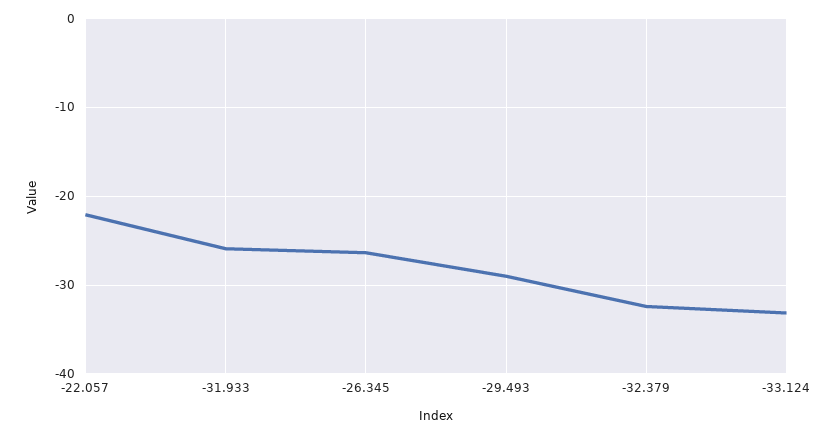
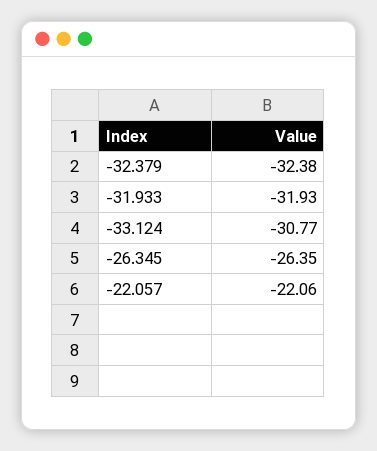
  {
    "-22.057": -22.06,
-   "-31.933": -26,
+   "-31.933": -31.93,
    "-26.345": -26.35,
-   "-29.493": -29,
    "-32.379": -32.38,
-   "-33.124": -33
+   "-33.124": -30.77
  }

